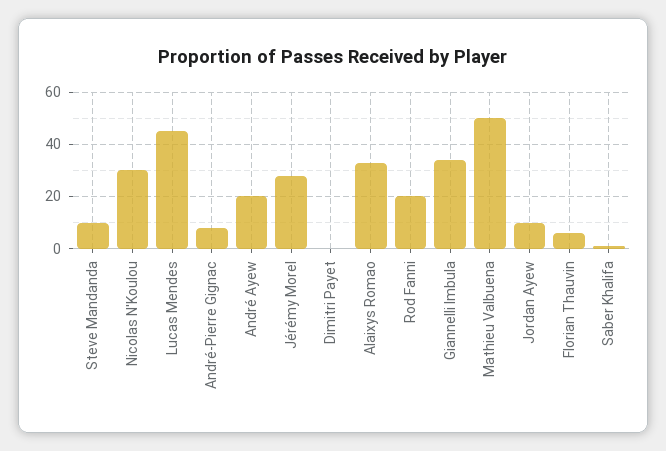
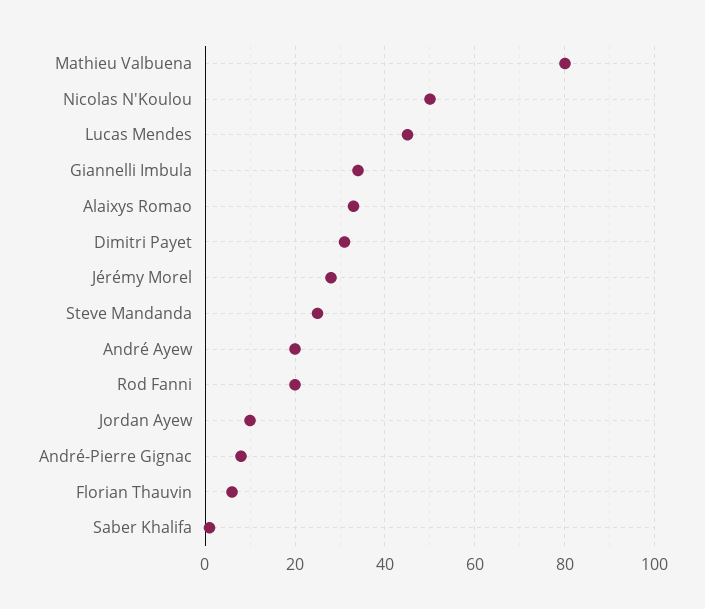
  {
-   "Steve Mandanda": 10,
+   "Steve Mandanda": 25,
-   "Nicolas N'Koulou": 30,
+   "Nicolas N'Koulou": 50,
    "Lucas Mendes": 45,
    "André-Pierre Gignac": 10,
    "André Ayew": 20,
    "Jérémy Morel": 30,
-   "Dimitri Payet": 0,
+   "Dimitri Payet": 30,
    "Alaixys Romao": 35,
    "Rod Fanni": 20,
    "Giannelli Imbula": 35,
-   "Mathieu Valbuena": 50,
+   "Mathieu Valbuena": 80,
    "Jordan Ayew": 10,
    "Florian Thauvin": 5,
    "Saber Khalifa": 0
  }

